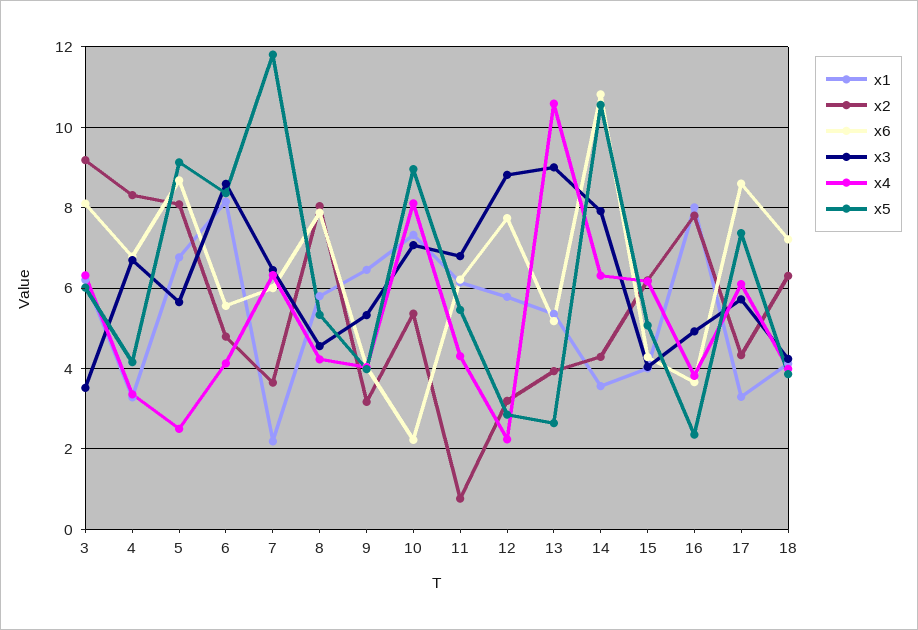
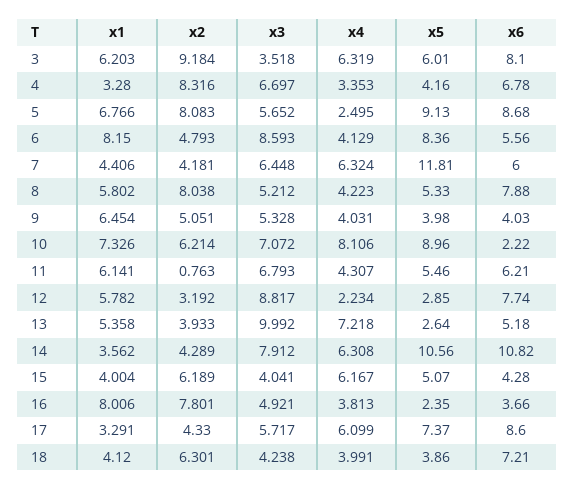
  {
    "x1": {
      "3": 6.203,
      "4": 3.28,
      "5": 6.766,
      "6": 8.15,
-     "7": 2.2,
+     "7": 4.406,
      "8": 5.802,
      "9": 6.454,
      "10": 7.326,
      "11": 6.141,
      "12": 5.782,
      "13": 5.358,
      "14": 3.562,
      "15": 4.004,
      "16": 8.006,
      "17": 3.291,
      "18": 4.12
    },
    "x2": {
      "3": 9.184,
      "4": 8.316,
      "5": 8.083,
      "6": 4.793,
-     "7": 3.6,
+     "7": 4.181,
      "8": 8.038,
-     "9": 3.2,
+     "9": 5.051,
-     "10": 5.4,
+     "10": 6.214,
      "11": 0.763,
      "12": 3.192,
      "13": 3.933,
      "14": 4.289,
      "15": 6.189,
      "16": 7.801,
      "17": 4.33,
      "18": 6.301
    },
    "x6": {
      "3": 8.1,
      "4": 6.78,
      "5": 8.68,
      "6": 5.56,
      "7": 6,
      "8": 7.88,
      "9": 4.03,
      "10": 2.22,
      "11": 6.21,
      "12": 7.74,
      "13": 5.18,
      "14": 10.82,
      "15": 4.28,
      "16": 3.66,
      "17": 8.6,
      "18": 7.21
    },
    "x3": {
      "3": 3.518,
      "4": 6.697,
      "5": 5.652,
      "6": 8.593,
      "7": 6.448,
-     "8": 4.6,
+     "8": 5.212,
      "9": 5.328,
      "10": 7.072,
      "11": 6.793,
      "12": 8.817,
-     "13": 9,
+     "13": 9.992,
      "14": 7.912,
      "15": 4.041,
      "16": 4.921,
      "17": 5.717,
      "18": 4.238
    },
    "x4": {
      "3": 6.319,
      "4": 3.353,
      "5": 2.495,
      "6": 4.129,
      "7": 6.324,
      "8": 4.223,
      "9": 4.031,
      "10": 8.106,
      "11": 4.307,
      "12": 2.234,
-     "13": 10.6,
+     "13": 7.218,
      "14": 6.308,
      "15": 6.167,
      "16": 3.813,
      "17": 6.099,
      "18": 3.991
    },
    "x5": {
      "3": 6.01,
      "4": 4.16,
      "5": 9.13,
      "6": 8.36,
      "7": 11.81,
      "8": 5.33,
      "9": 3.98,
      "10": 8.96,
      "11": 5.46,
      "12": 2.85,
      "13": 2.64,
      "14": 10.56,
      "15": 5.07,
      "16": 2.35,
      "17": 7.37,
      "18": 3.86
    }
  }

